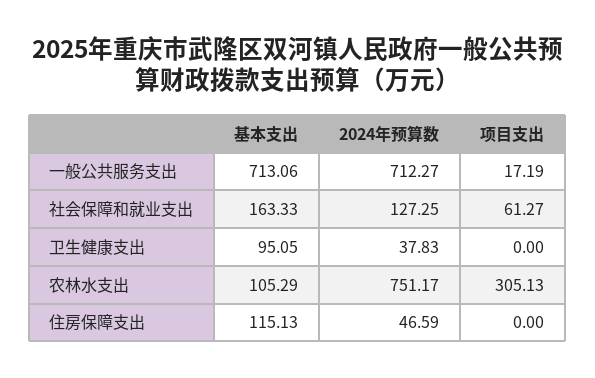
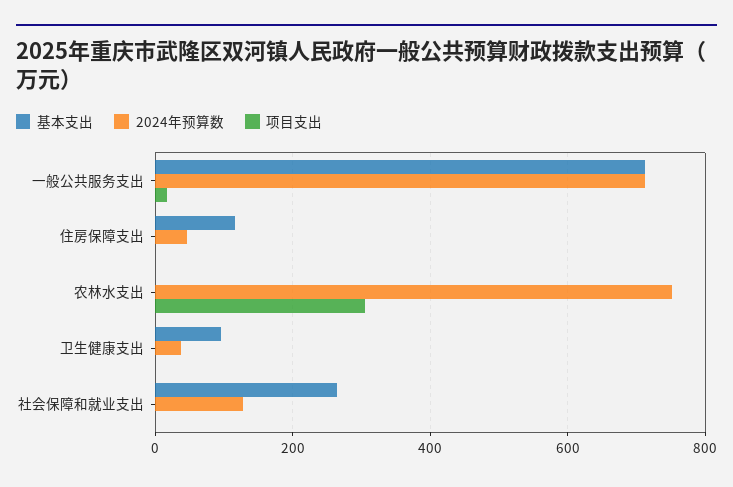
  {
    "基本支出": {
      "一般公共服务支出": 713.06,
-     "社会保障和就业支出": 163.33,
+     "社会保障和就业支出": 260,
      "卫生健康支出": 95.05,
-     "农林水支出": 105.29,
+     "农林水支出": 0,
      "住房保障支出": 115.13
    },
    "2024年预算数": {
      "一般公共服务支出": 712.27,
      "社会保障和就业支出": 127.25,
      "卫生健康支出": 37.83,
      "农林水支出": 751.17,
      "住房保障支出": 46.59
    },
    "项目支出": {
      "一般公共服务支出": 17.19,
-     "社会保障和就业支出": 61.27,
+     "社会保障和就业支出": 0,
      "卫生健康支出": 0,
      "农林水支出": 305.13,
      "住房保障支出": 0
    }
  }

